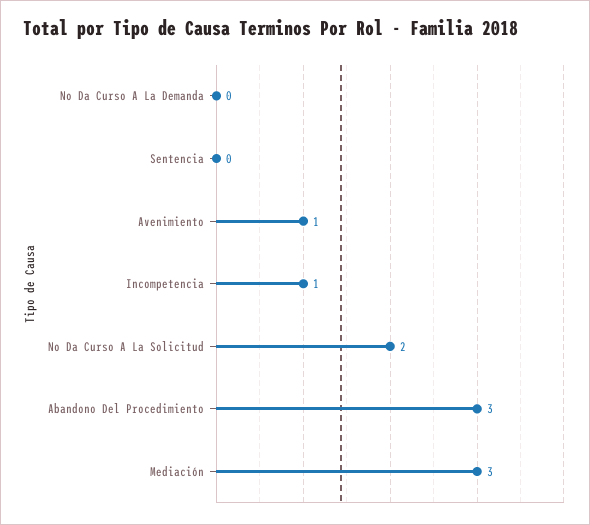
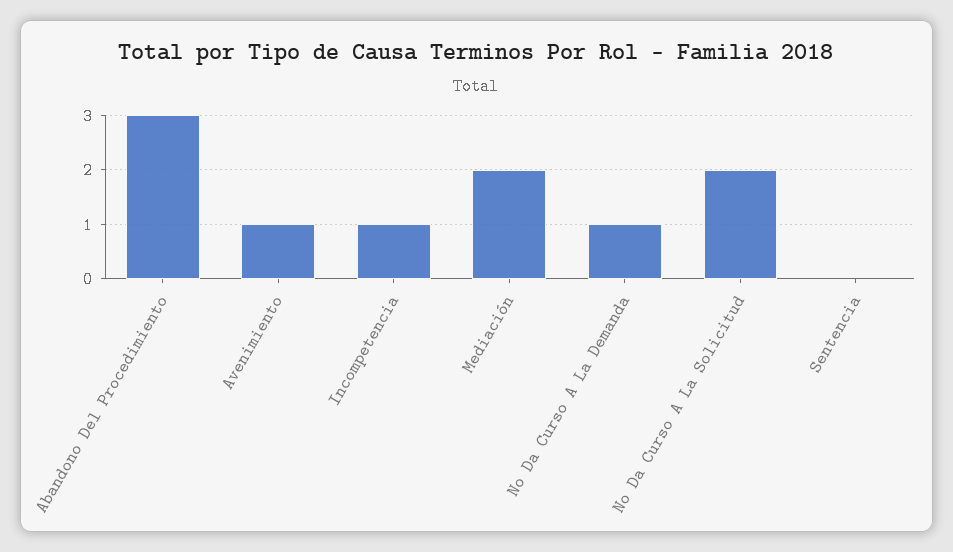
  {
-   "No Da Curso A La Demanda": 0,
+   "No Da Curso A La Demanda": 1,
    "Sentencia": 0,
    "Avenimiento": 1,
    "Incompetencia": 1,
    "No Da Curso A La Solicitud": 2,
    "Abandono Del Procedimiento": 3,
-   "Mediación": 3
+   "Mediación": 2
  }

